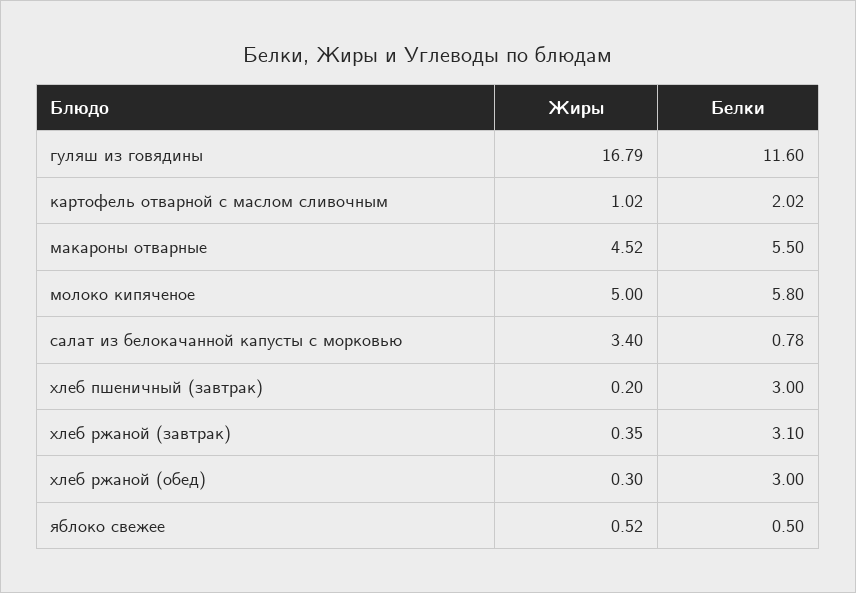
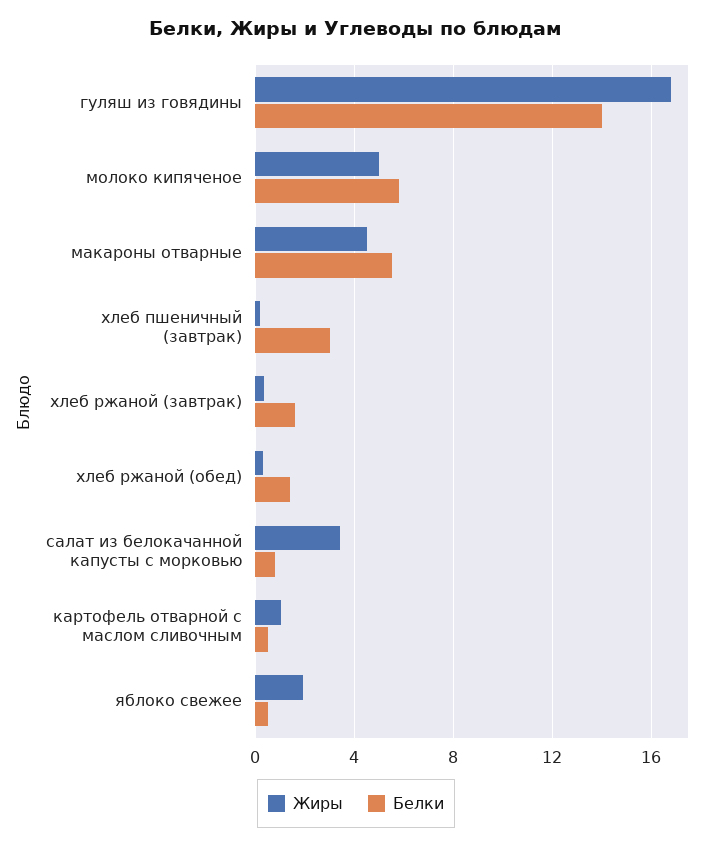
  {
    "Жиры": {
      "гуляш из говядины": 16.79,
      "картофель отварной с маслом сливочным": 1.02,
      "макароны отварные": 4.52,
      "молоко кипяченое": 5,
      "салат из белокачанной капусты с морковью": 3.4,
      "хлеб пшеничный (завтрак)": 0.2,
      "хлеб ржаной (завтрак)": 0.35,
      "хлеб ржаной (обед)": 0.3,
-     "яблоко свежее": 0.52
+     "яблоко свежее": 2
    },
    "Белки": {
-     "гуляш из говядины": 11.6,
+     "гуляш из говядины": 14,
-     "картофель отварной с маслом сливочным": 2.02,
+     "картофель отварной с маслом сливочным": 0.5,
      "макароны отварные": 5.5,
      "молоко кипяченое": 5.8,
      "салат из белокачанной капусты с морковью": 0.78,
      "хлеб пшеничный (завтрак)": 3,
-     "хлеб ржаной (завтрак)": 3.1,
+     "хлеб ржаной (завтрак)": 1.5,
-     "хлеб ржаной (обед)": 3,
+     "хлеб ржаной (обед)": 1.5,
      "яблоко свежее": 0.5
    }
  }

